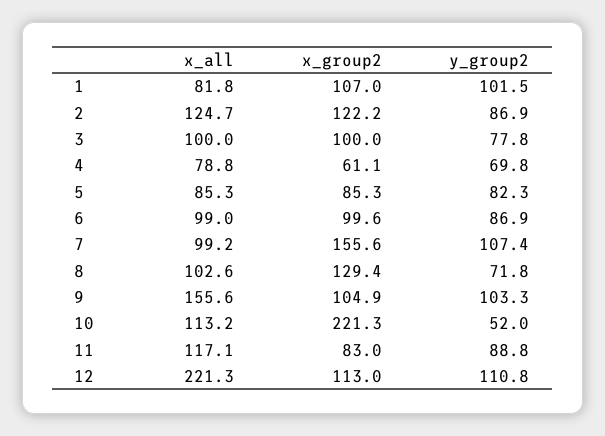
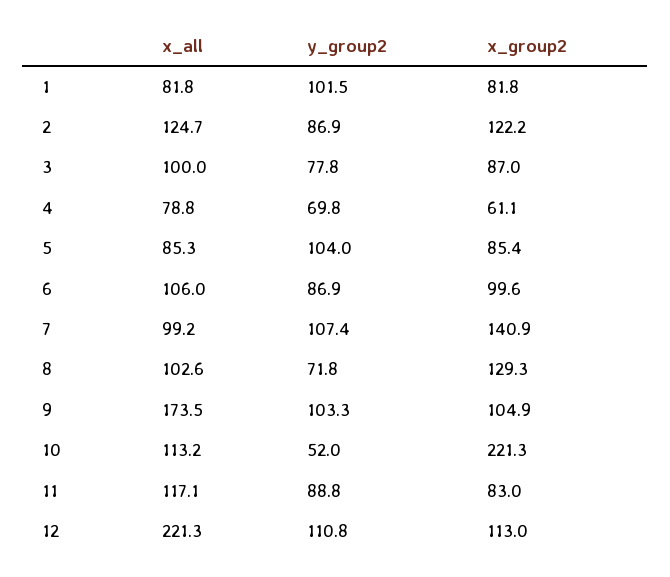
  {
    "x_all": {
      "1": 81.8,
      "2": 124.7,
      "3": 100,
      "4": 78.8,
      "5": 85.3,
-     "6": 99,
+     "6": 106,
      "7": 99.2,
      "8": 102.6,
-     "9": 155.6,
+     "9": 173.5,
      "10": 113.2,
      "11": 117.1,
      "12": 221.3
    },
    "x_group2": {
-     "1": 107,
+     "1": 81.8,
      "2": 122.2,
-     "3": 100,
+     "3": 87,
      "4": 61.1,
-     "5": 85.3,
+     "5": 85.4,
      "6": 99.6,
-     "7": 155.6,
+     "7": 140.9,
-     "8": 129.4,
+     "8": 129.3,
      "9": 104.9,
      "10": 221.3,
      "11": 83,
      "12": 113
    },
    "y_group2": {
      "1": 101.5,
      "2": 86.9,
      "3": 77.8,
      "4": 69.8,
-     "5": 82.3,
+     "5": 104,
      "6": 86.9,
      "7": 107.4,
      "8": 71.8,
      "9": 103.3,
      "10": 52,
      "11": 88.8,
      "12": 110.8
    }
  }

